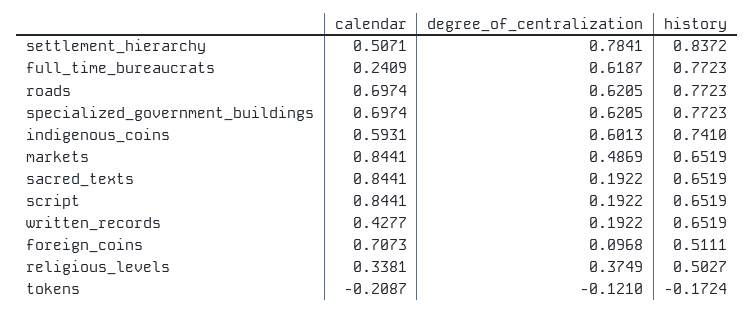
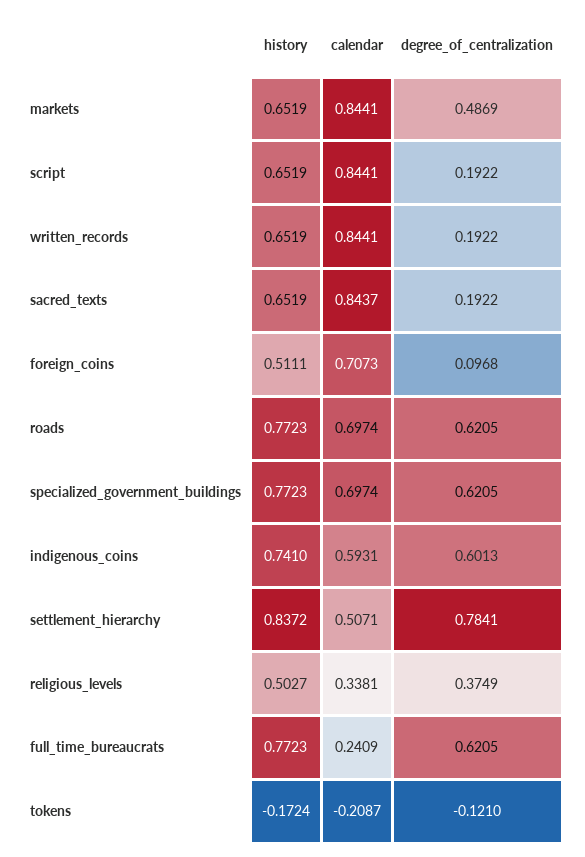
  {
    "calendar": {
      "settlement_hierarchy": 0.5071,
      "full_time_bureaucrats": 0.2409,
      "roads": 0.6974,
      "specialized_government_buildings": 0.6974,
      "indigenous_coins": 0.5931,
      "markets": 0.8441,
-     "sacred_texts": 0.8441,
+     "sacred_texts": 0.8437,
      "script": 0.8441,
-     "written_records": 0.4277,
+     "written_records": 0.8441,
      "foreign_coins": 0.7073,
      "religious_levels": 0.3381,
      "tokens": -0.2087
    },
    "degree_of_centralization": {
      "settlement_hierarchy": 0.7841,
-     "full_time_bureaucrats": 0.6187,
+     "full_time_bureaucrats": 0.6205,
      "roads": 0.6205,
      "specialized_government_buildings": 0.6205,
      "indigenous_coins": 0.6013,
      "markets": 0.4869,
      "sacred_texts": 0.1922,
      "script": 0.1922,
      "written_records": 0.1922,
      "foreign_coins": 0.0968,
      "religious_levels": 0.3749,
      "tokens": -0.121
    },
    "history": {
      "settlement_hierarchy": 0.8372,
      "full_time_bureaucrats": 0.7723,
      "roads": 0.7723,
      "specialized_government_buildings": 0.7723,
      "indigenous_coins": 0.741,
      "markets": 0.6519,
      "sacred_texts": 0.6519,
      "script": 0.6519,
      "written_records": 0.6519,
      "foreign_coins": 0.5111,
      "religious_levels": 0.5027,
      "tokens": -0.1724
    }
  }

